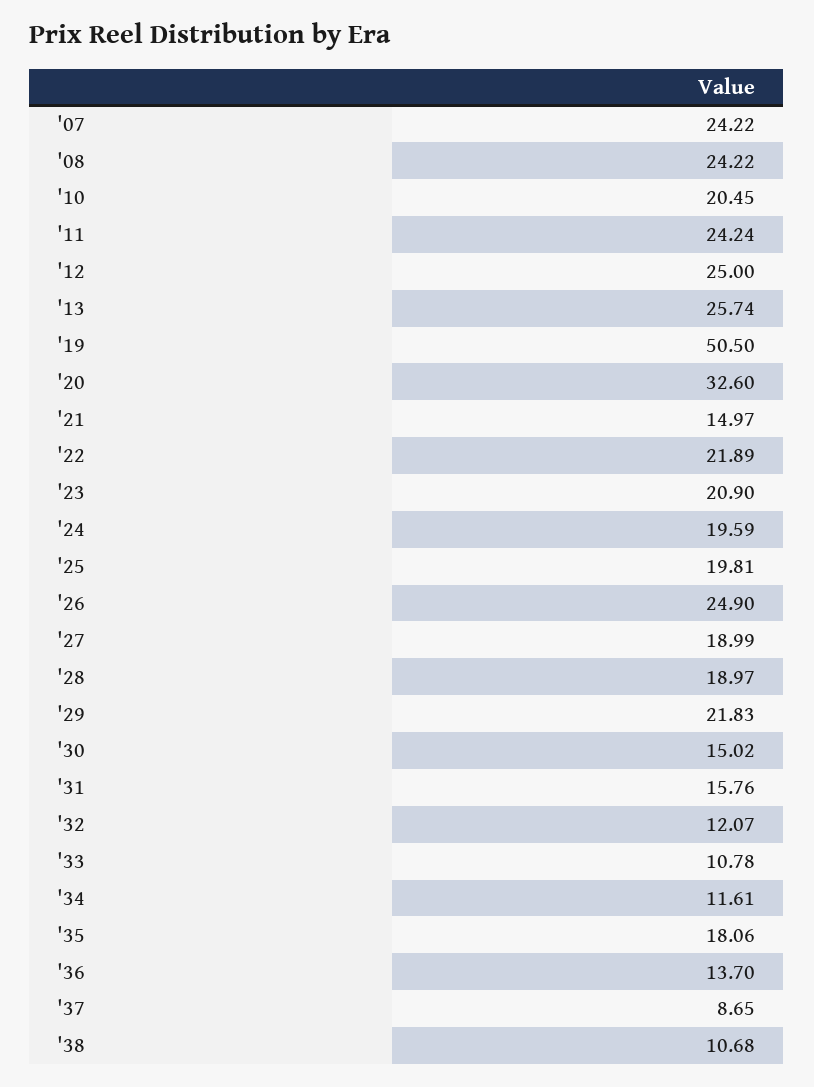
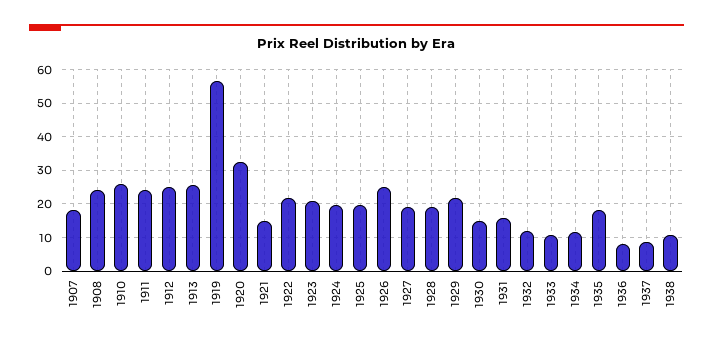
  {
-   "'07": 24.22,
+   "'07": 18,
    "'08": 24.22,
-   "'10": 20.45,
+   "'10": 26,
    "'11": 24.24,
    "'12": 25,
    "'13": 25.74,
-   "'19": 50.5,
+   "'19": 56,
    "'20": 32.6,
    "'21": 14.97,
    "'22": 21.89,
    "'23": 20.9,
    "'24": 19.59,
    "'25": 19.81,
    "'26": 24.9,
    "'27": 18.99,
    "'28": 18.97,
    "'29": 21.83,
    "'30": 15.02,
    "'31": 15.76,
    "'32": 12.07,
    "'33": 10.78,
    "'34": 11.61,
    "'35": 18.06,
-   "'36": 13.7,
+   "'36": 8,
    "'37": 8.65,
    "'38": 10.68
  }

